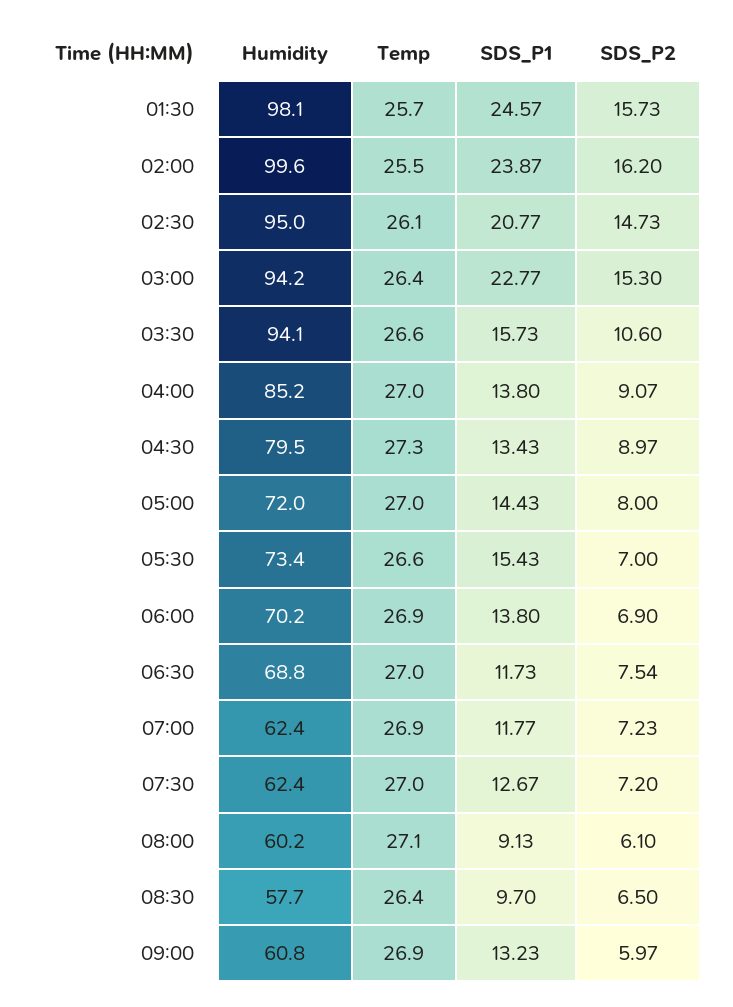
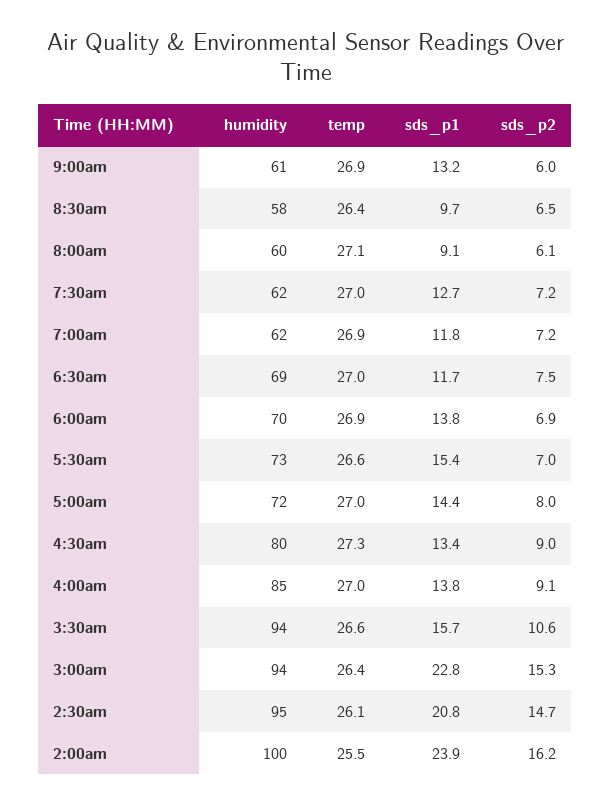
  {
    "Humidity": {
-     "01:30": 98.1,
      "02:00": 99.6,
      "02:30": 95,
      "03:00": 94.2,
      "03:30": 94.1,
      "04:00": 85.2,
      "04:30": 79.5,
      "05:00": 72,
      "05:30": 73.4,
      "06:00": 70.2,
      "06:30": 68.8,
      "07:00": 62.4,
      "07:30": 62.4,
      "08:00": 60.2,
      "08:30": 57.7,
      "09:00": 60.8
    },
    "Temp": {
-     "01:30": 25.7,
      "02:00": 25.5,
      "02:30": 26.1,
      "03:00": 26.4,
      "03:30": 26.6,
      "04:00": 27,
      "04:30": 27.3,
      "05:00": 27,
      "05:30": 26.6,
      "06:00": 26.9,
      "06:30": 27,
      "07:00": 26.9,
      "07:30": 27,
      "08:00": 27.1,
      "08:30": 26.4,
      "09:00": 26.9
    },
    "SDS_P1": {
-     "01:30": 24.57,
      "02:00": 23.87,
      "02:30": 20.77,
      "03:00": 22.77,
      "03:30": 15.73,
      "04:00": 13.8,
      "04:30": 13.43,
      "05:00": 14.43,
      "05:30": 15.43,
      "06:00": 13.8,
      "06:30": 11.73,
      "07:00": 11.77,
      "07:30": 12.67,
      "08:00": 9.13,
      "08:30": 9.7,
      "09:00": 13.23
    },
    "SDS_P2": {
-     "01:30": 15.73,
      "02:00": 16.2,
      "02:30": 14.73,
      "03:00": 15.3,
      "03:30": 10.6,
      "04:00": 9.07,
      "04:30": 8.97,
      "05:00": 8,
      "05:30": 7,
      "06:00": 6.9,
      "06:30": 7.54,
      "07:00": 7.23,
      "07:30": 7.2,
      "08:00": 6.1,
      "08:30": 6.5,
      "09:00": 5.97
    }
  }

